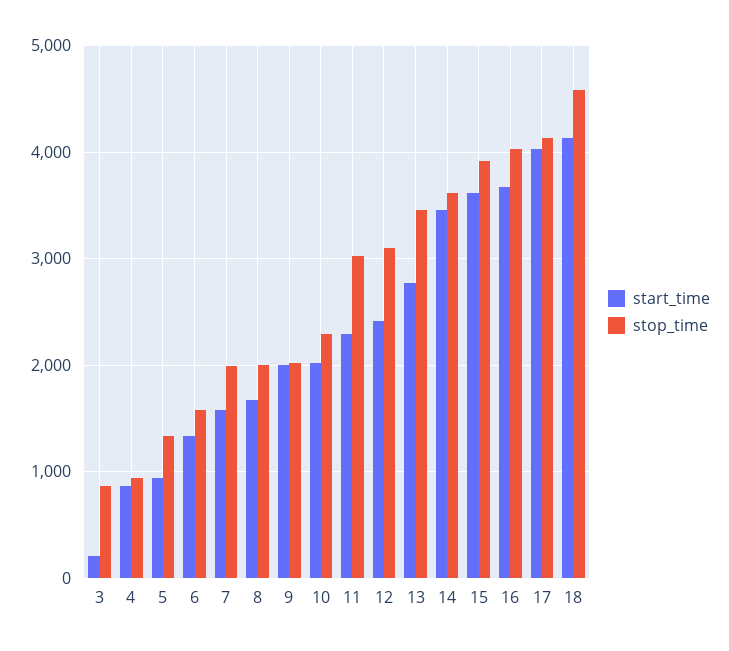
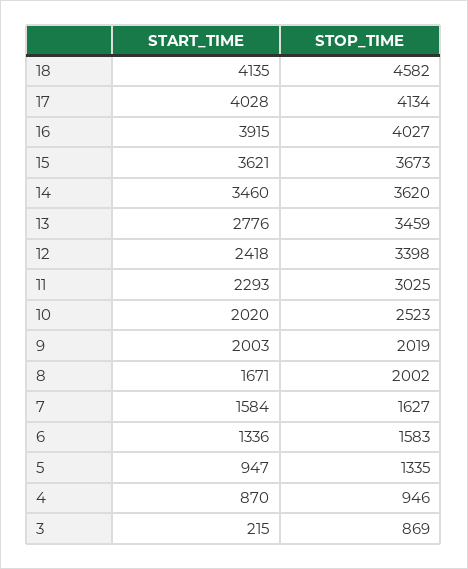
  {
    "start_time": {
      "3": 215,
      "4": 870,
      "5": 947,
      "6": 1336,
      "7": 1584,
      "8": 1671,
      "9": 2003,
      "10": 2020,
      "11": 2293,
      "12": 2418,
      "13": 2776,
      "14": 3460,
      "15": 3621,
-     "16": 3700,
+     "16": 3915,
      "17": 4028,
      "18": 4135
    },
    "stop_time": {
      "3": 869,
      "4": 946,
      "5": 1335,
      "6": 1583,
-     "7": 2000,
+     "7": 1627,
      "8": 2002,
      "9": 2019,
-     "10": 2300,
+     "10": 2523,
      "11": 3025,
-     "12": 3100,
+     "12": 3398,
      "13": 3459,
      "14": 3620,
-     "15": 3900,
+     "15": 3673,
      "16": 4027,
      "17": 4134,
      "18": 4582
    }
  }

